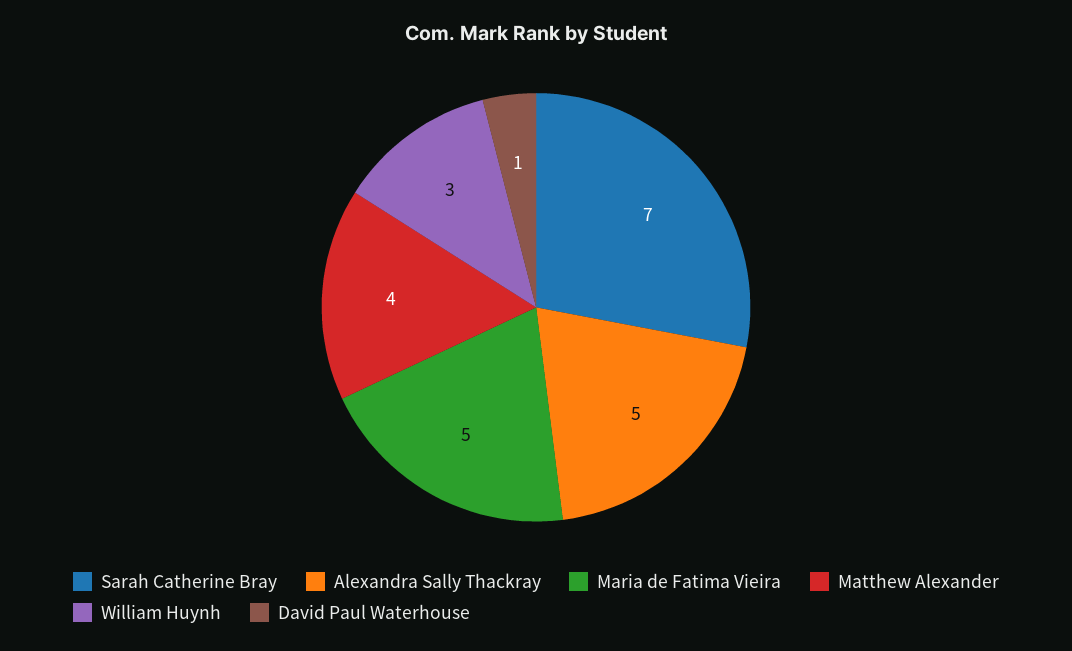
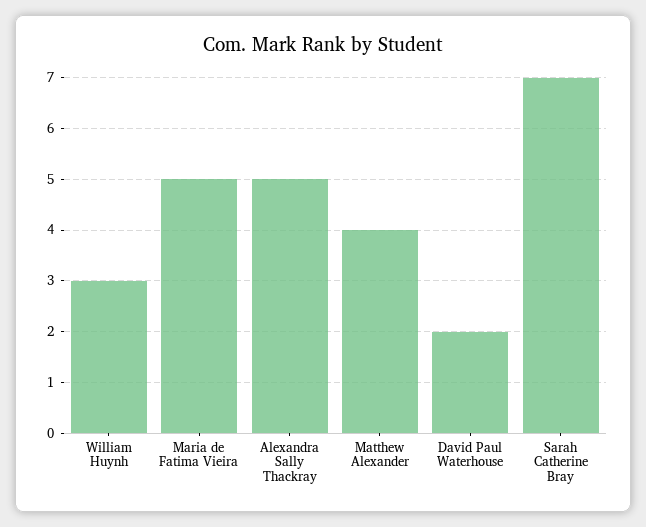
  {
    "Sarah Catherine Bray": 7,
    "Alexandra Sally Thackray": 5,
    "Maria de Fatima Vieira": 5,
    "Matthew Alexander": 4,
    "William Huynh": 3,
-   "David Paul Waterhouse": 1
+   "David Paul Waterhouse": 2
  }

